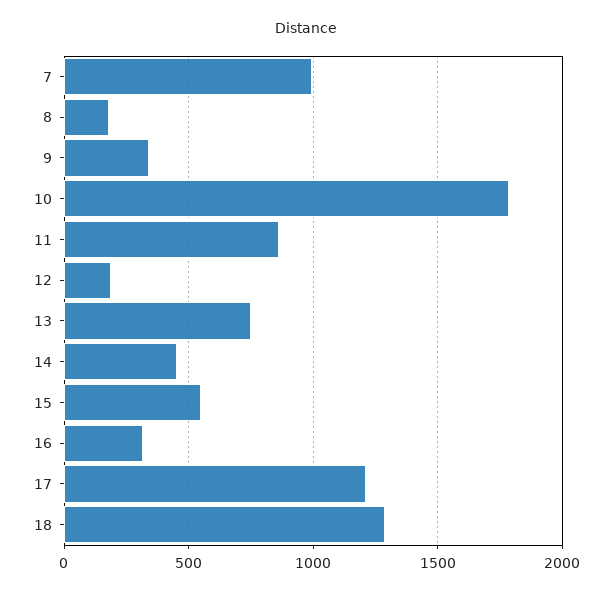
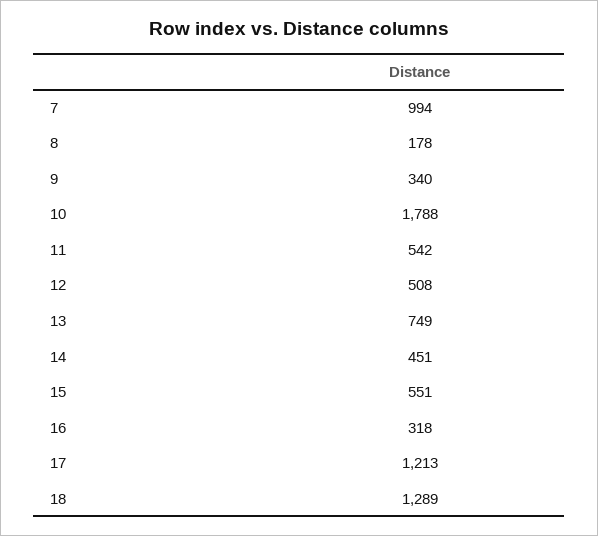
  {
    "7": 994,
    "8": 178,
    "9": 340,
    "10": 1788,
-   "11": 850,
+   "11": 542,
-   "12": 200,
+   "12": 508,
    "13": 749,
    "14": 451,
    "15": 551,
    "16": 318,
    "17": 1213,
    "18": 1289
  }

